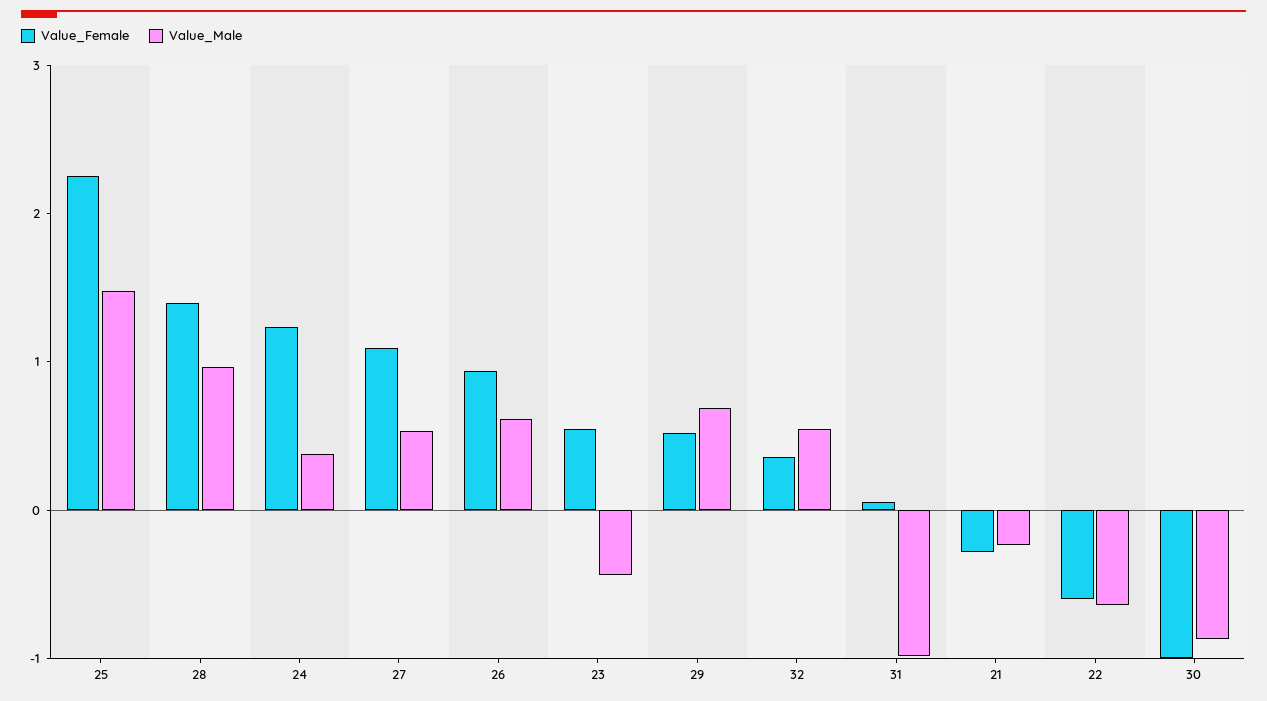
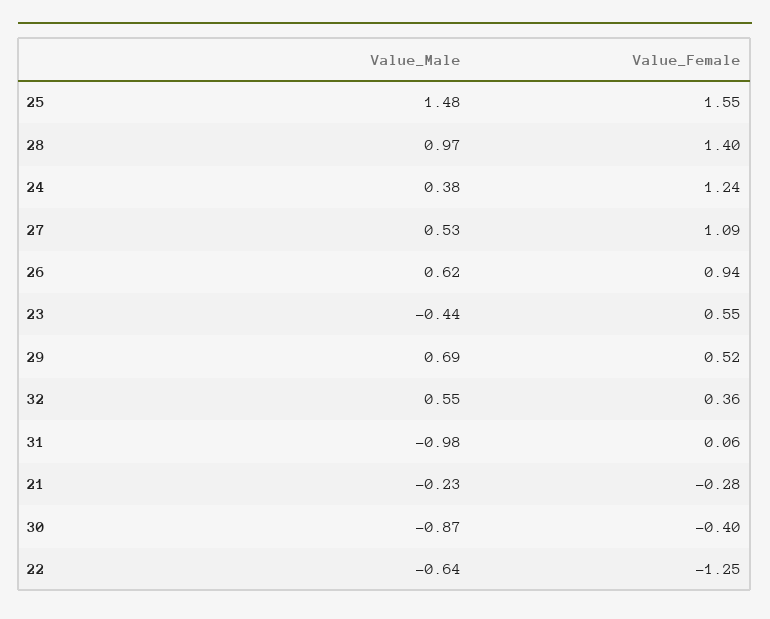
  {
    "Value_Female": {
-     "25": 2.2,
+     "25": 1.55,
      "28": 1.4,
      "24": 1.24,
      "27": 1.09,
      "26": 0.94,
      "23": 0.55,
      "29": 0.52,
      "32": 0.36,
      "31": 0.06,
      "21": -0.28,
-     "22": -0.6,
+     "22": -1.25,
-     "30": -1
+     "30": -0.4
    },
    "Value_Male": {
      "25": 1.48,
      "28": 0.97,
      "24": 0.38,
      "27": 0.53,
      "26": 0.62,
      "23": -0.44,
      "29": 0.69,
      "32": 0.55,
      "31": -0.98,
      "21": -0.23,
      "22": -0.64,
      "30": -0.87
    }
  }

